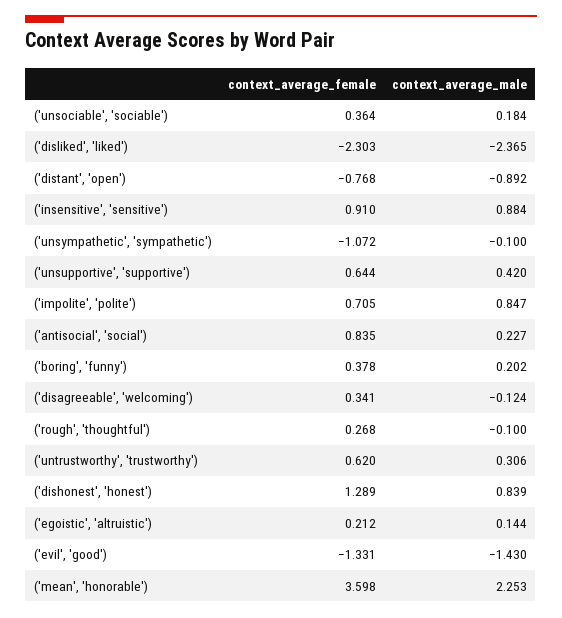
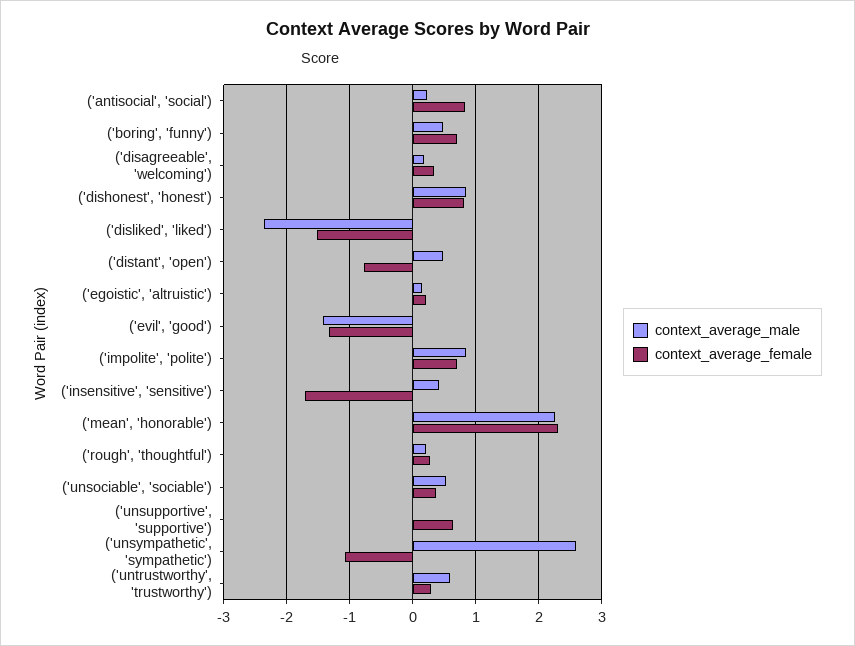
  {
    "context_average_female": {
      "('unsociable', 'sociable')": 0.364,
-     "('disliked', 'liked')": -2.303,
+     "('disliked', 'liked')": -1.5,
      "('distant', 'open')": -0.768,
-     "('insensitive', 'sensitive')": 0.91,
+     "('insensitive', 'sensitive')": -1.7,
      "('unsympathetic', 'sympathetic')": -1.072,
      "('unsupportive', 'supportive')": 0.644,
      "('impolite', 'polite')": 0.705,
      "('antisocial', 'social')": 0.835,
-     "('boring', 'funny')": 0.378,
+     "('boring', 'funny')": 0.7,
      "('disagreeable', 'welcoming')": 0.341,
      "('rough', 'thoughtful')": 0.268,
-     "('untrustworthy', 'trustworthy')": 0.62,
+     "('untrustworthy', 'trustworthy')": 0.3,
-     "('dishonest', 'honest')": 1.289,
+     "('dishonest', 'honest')": 0.8,
      "('egoistic', 'altruistic')": 0.212,
      "('evil', 'good')": -1.331,
-     "('mean', 'honorable')": 3.598
+     "('mean', 'honorable')": 2.3
    },
    "context_average_male": {
-     "('unsociable', 'sociable')": 0.184,
+     "('unsociable', 'sociable')": 0.5,
      "('disliked', 'liked')": -2.365,
-     "('distant', 'open')": -0.892,
+     "('distant', 'open')": 0.5,
-     "('insensitive', 'sensitive')": 0.884,
+     "('insensitive', 'sensitive')": 0.4,
-     "('unsympathetic', 'sympathetic')": -0.1,
+     "('unsympathetic', 'sympathetic')": 2.6,
-     "('unsupportive', 'supportive')": 0.42,
+     "('unsupportive', 'supportive')": 0,
      "('impolite', 'polite')": 0.847,
      "('antisocial', 'social')": 0.227,
-     "('boring', 'funny')": 0.202,
+     "('boring', 'funny')": 0.5,
-     "('disagreeable', 'welcoming')": -0.124,
+     "('disagreeable', 'welcoming')": 0.2,
-     "('rough', 'thoughtful')": -0.1,
+     "('rough', 'thoughtful')": 0.2,
-     "('untrustworthy', 'trustworthy')": 0.306,
+     "('untrustworthy', 'trustworthy')": 0.6,
      "('dishonest', 'honest')": 0.839,
      "('egoistic', 'altruistic')": 0.144,
      "('evil', 'good')": -1.43,
      "('mean', 'honorable')": 2.253
    }
  }

